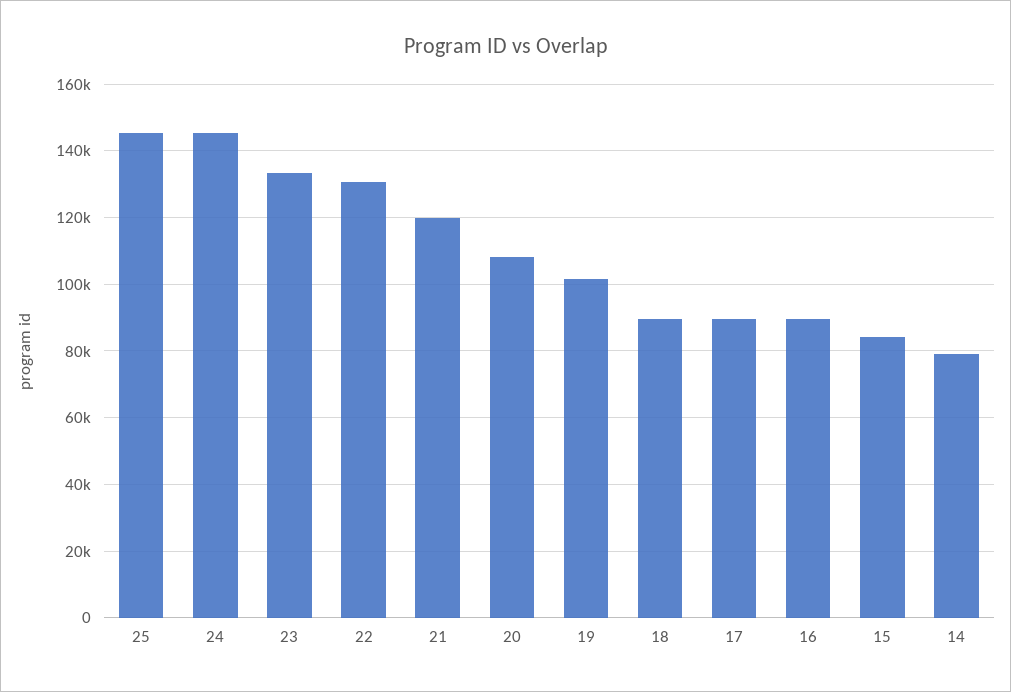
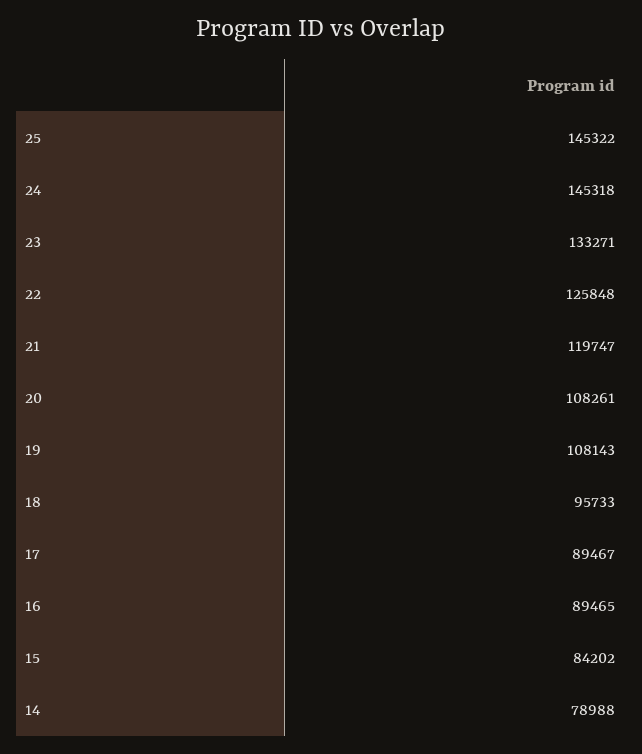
  {
    "25": 145322,
    "24": 145318,
    "23": 133271,
-   "22": 130000,
+   "22": 125848,
    "21": 119747,
    "20": 108261,
-   "19": 102000,
+   "19": 108143,
-   "18": 90000,
+   "18": 95733,
    "17": 89467,
    "16": 89465,
    "15": 84202,
    "14": 78988
  }

